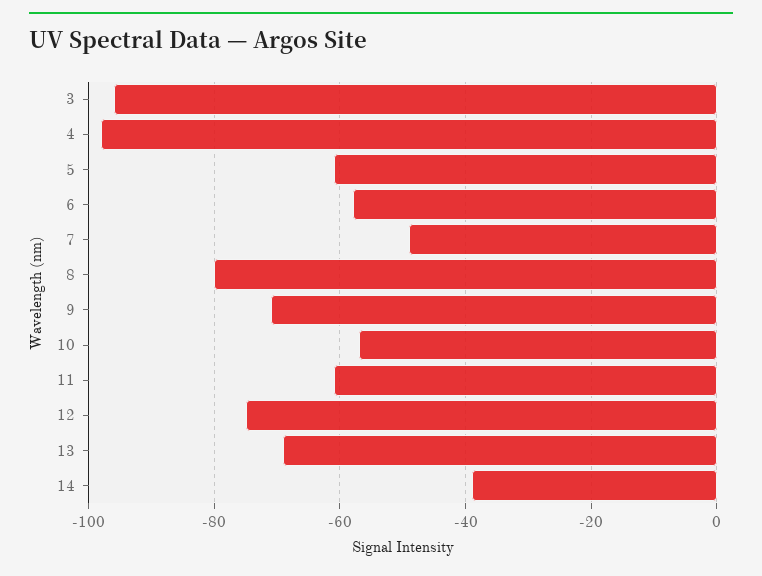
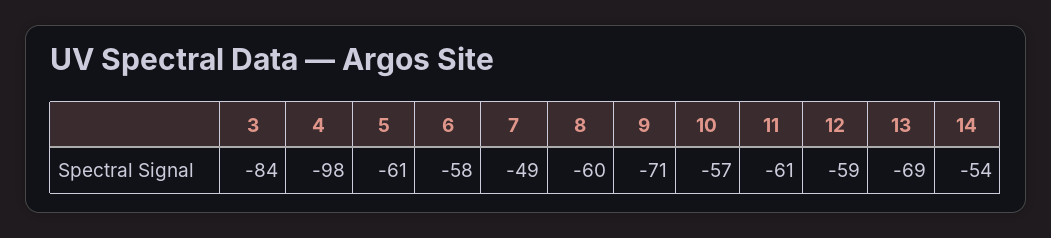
  {
-   "3": -95,
+   "3": -84,
    "4": -98,
    "5": -61,
    "6": -58,
    "7": -49,
-   "8": -80,
+   "8": -60,
    "9": -71,
    "10": -57,
    "11": -61,
-   "12": -75,
+   "12": -59,
    "13": -69,
-   "14": -40
+   "14": -54
  }

